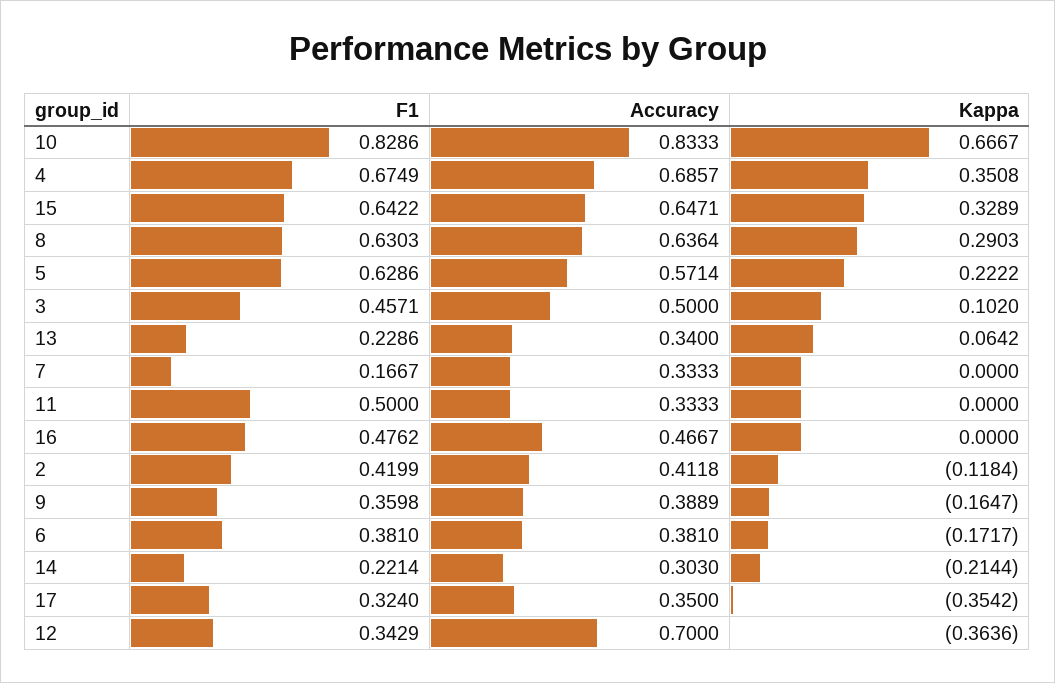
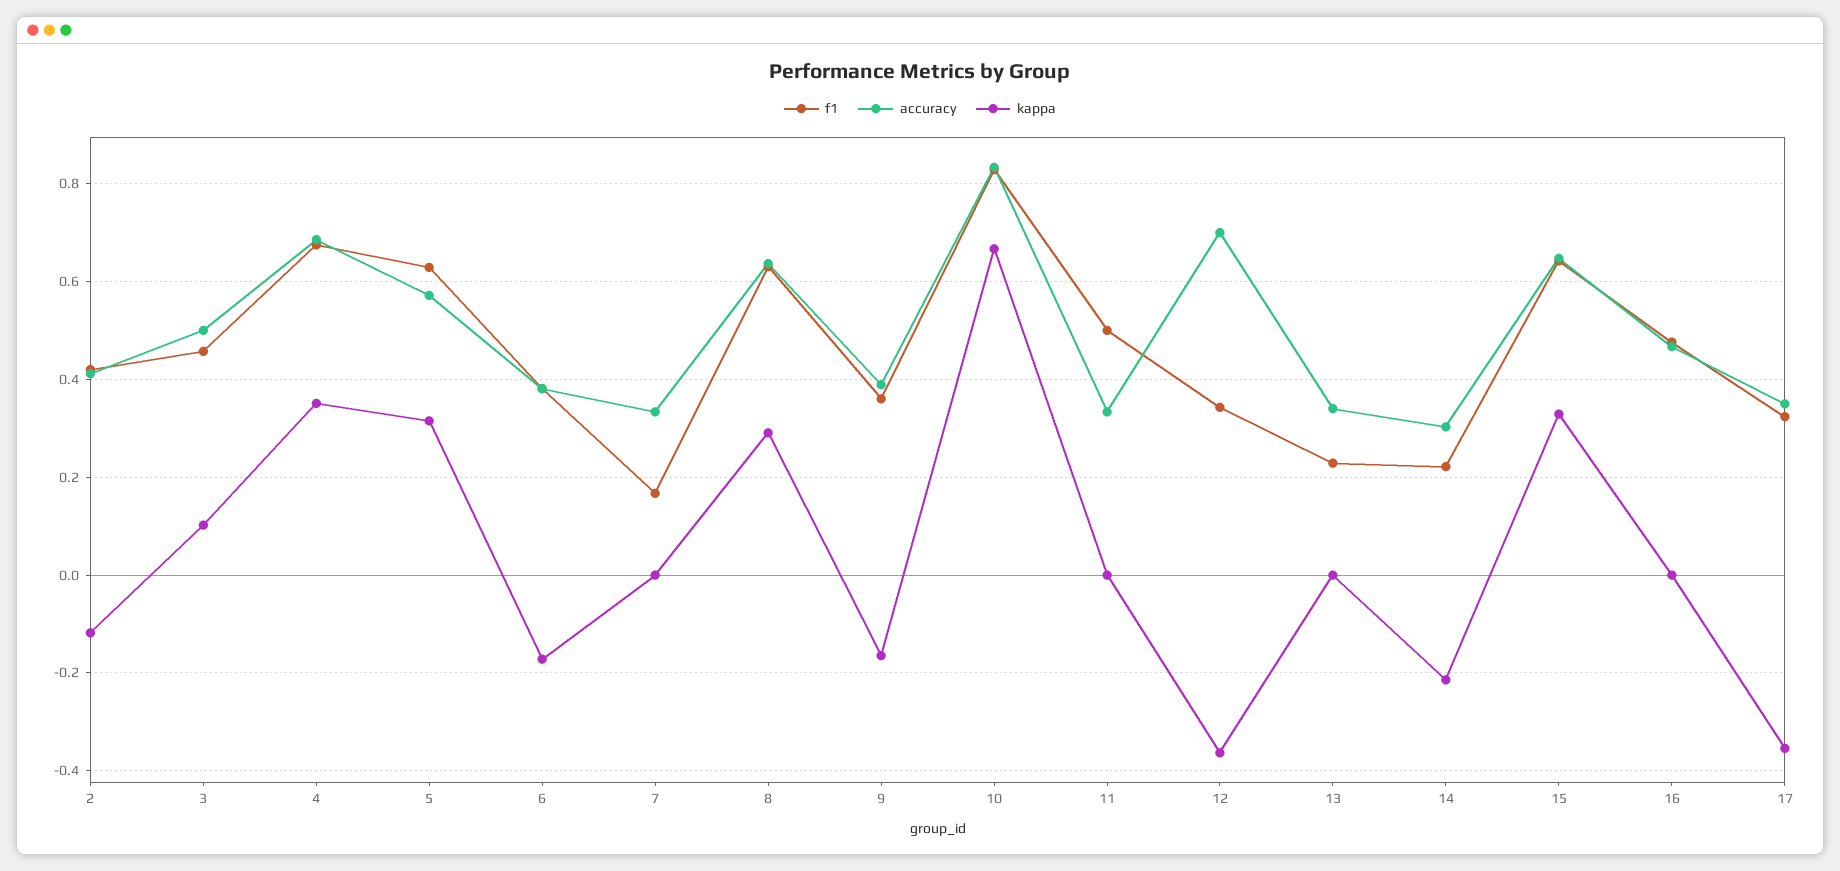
  {
    "F1": {
      "10": 0.8286,
      "4": 0.6749,
      "15": 0.6422,
      "8": 0.6303,
      "5": 0.6286,
      "3": 0.4571,
      "13": 0.2286,
      "7": 0.1667,
      "11": 0.5,
      "16": 0.4762,
      "2": 0.4199,
      "9": 0.3598,
      "6": 0.381,
      "14": 0.2214,
      "17": 0.324,
      "12": 0.3429
    },
    "Accuracy": {
      "10": 0.8333,
      "4": 0.6857,
      "15": 0.6471,
      "8": 0.6364,
      "5": 0.5714,
      "3": 0.5,
      "13": 0.34,
      "7": 0.3333,
      "11": 0.3333,
      "16": 0.4667,
      "2": 0.4118,
      "9": 0.3889,
      "6": 0.381,
      "14": 0.303,
      "17": 0.35,
      "12": 0.7
    },
    "Kappa": {
      "10": 0.6667,
      "4": 0.3508,
      "15": 0.3289,
      "8": 0.2903,
-     "5": 0.2222,
+     "5": 0.32,
      "3": 0.102,
-     "13": 0.0642,
+     "13": 0,
      "7": 0,
      "11": 0,
      "16": 0,
      "2": -0.1184,
      "9": -0.1647,
      "6": -0.1717,
      "14": -0.2144,
      "17": -0.3542,
      "12": -0.3636
    }
  }

